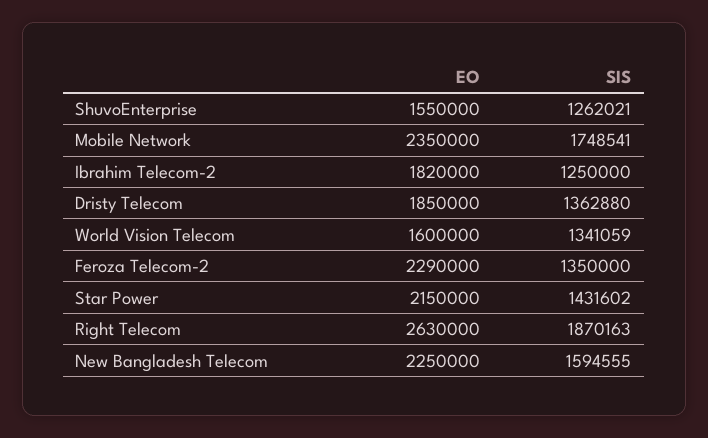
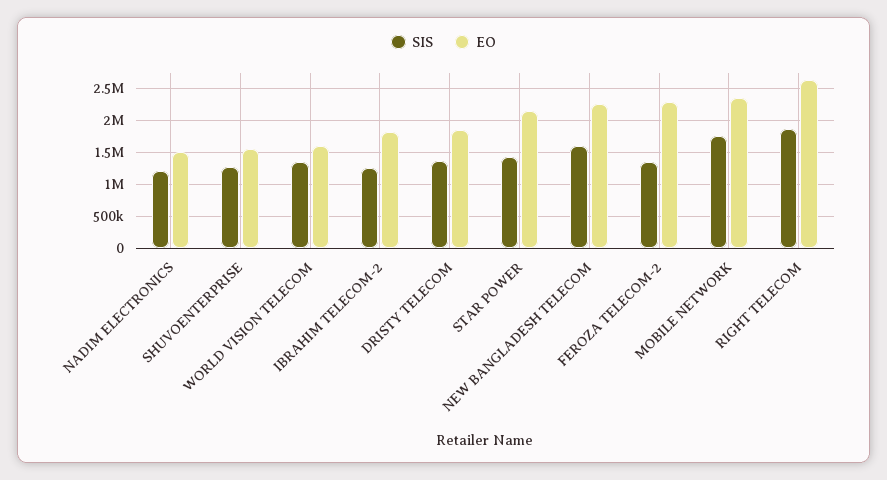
  {
    "EO": {
      "ShuvoEnterprise": 1550000,
      "Mobile Network": 2350000,
      "Ibrahim Telecom-2": 1820000,
      "Dristy Telecom": 1850000,
      "World Vision Telecom": 1600000,
      "Feroza Telecom-2": 2290000,
      "Star Power": 2150000,
      "Right Telecom": 2630000,
-     "New Bangladesh Telecom": 2250000
+     "New Bangladesh Telecom": 2250000,
+     "NADIM ELECTRONICS": 1500000
    },
    "SIS": {
      "ShuvoEnterprise": 1262021,
      "Mobile Network": 1748541,
      "Ibrahim Telecom-2": 1250000,
      "Dristy Telecom": 1362880,
      "World Vision Telecom": 1341059,
      "Feroza Telecom-2": 1350000,
      "Star Power": 1431602,
      "Right Telecom": 1870163,
-     "New Bangladesh Telecom": 1594555
+     "New Bangladesh Telecom": 1594555,
+     "NADIM ELECTRONICS": 1200000
    }
  }

